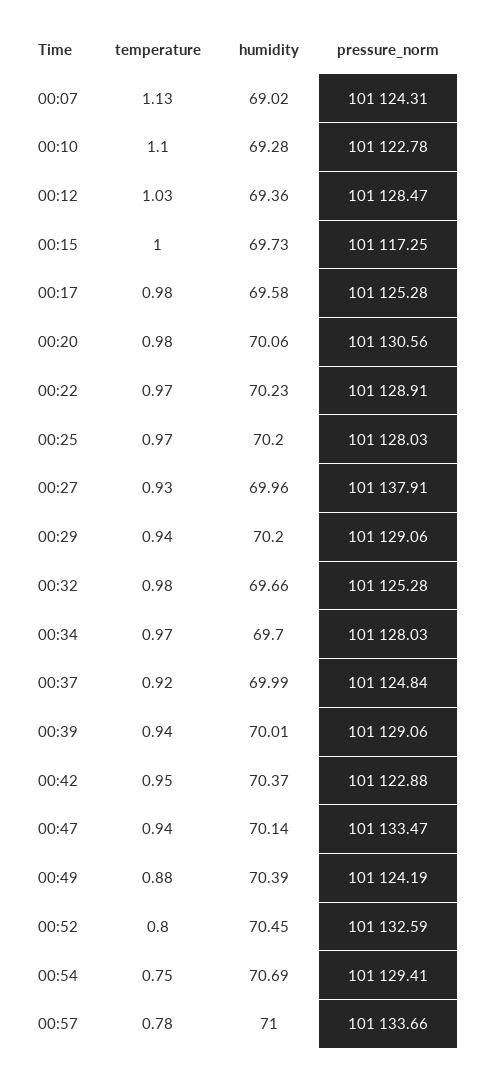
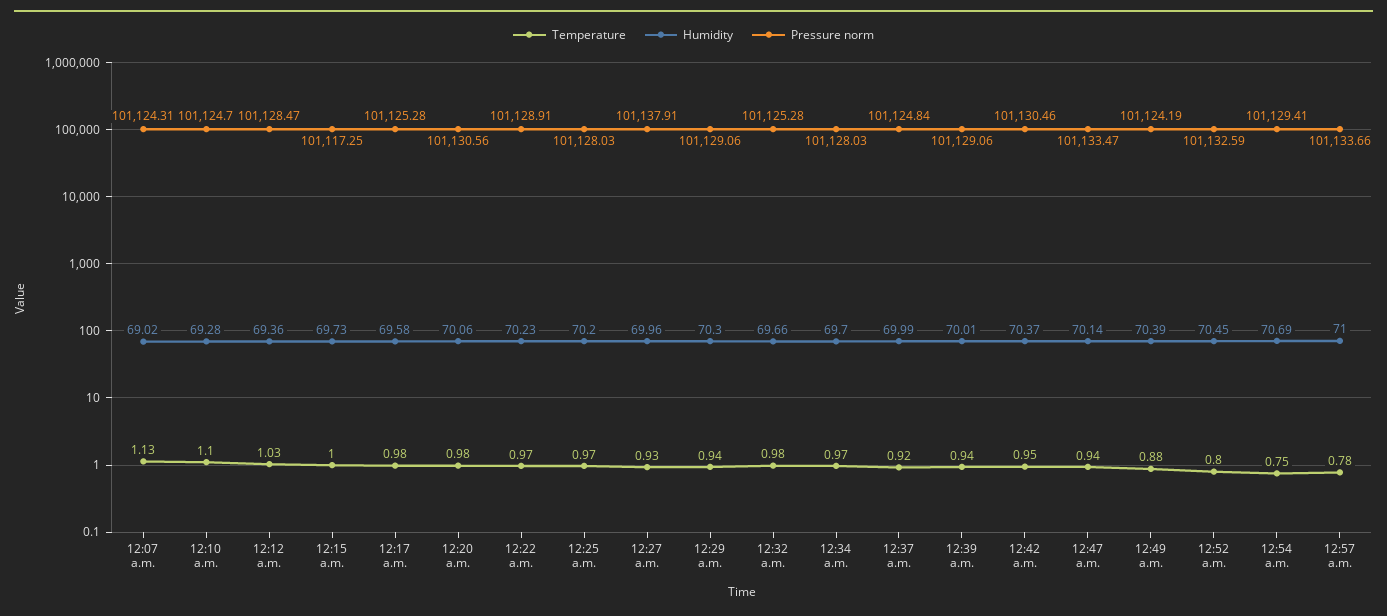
  {
    "temperature": {
      "00:07": 1.13,
      "00:10": 1.1,
      "00:12": 1.03,
      "00:15": 1,
      "00:17": 0.98,
      "00:20": 0.98,
      "00:22": 0.97,
      "00:25": 0.97,
      "00:27": 0.93,
      "00:29": 0.94,
      "00:32": 0.98,
      "00:34": 0.97,
      "00:37": 0.92,
      "00:39": 0.94,
      "00:42": 0.95,
      "00:47": 0.94,
      "00:49": 0.88,
      "00:52": 0.8,
      "00:54": 0.75,
      "00:57": 0.78
    },
    "humidity": {
      "00:07": 69.02,
      "00:10": 69.28,
      "00:12": 69.36,
      "00:15": 69.73,
      "00:17": 69.58,
      "00:20": 70.06,
      "00:22": 70.23,
      "00:25": 70.2,
      "00:27": 69.96,
-     "00:29": 70.2,
+     "00:29": 70.3,
      "00:32": 69.66,
      "00:34": 69.7,
      "00:37": 69.99,
      "00:39": 70.01,
      "00:42": 70.37,
      "00:47": 70.14,
      "00:49": 70.39,
      "00:52": 70.45,
      "00:54": 70.69,
      "00:57": 71
    },
    "pressure_norm": {
      "00:07": 101124.31,
-     "00:10": 101122.78,
+     "00:10": 101124.7,
      "00:12": 101128.47,
      "00:15": 101117.25,
      "00:17": 101125.28,
      "00:20": 101130.56,
      "00:22": 101128.91,
      "00:25": 101128.03,
      "00:27": 101137.91,
      "00:29": 101129.06,
      "00:32": 101125.28,
      "00:34": 101128.03,
      "00:37": 101124.84,
      "00:39": 101129.06,
-     "00:42": 101122.88,
+     "00:42": 101130.46,
      "00:47": 101133.47,
      "00:49": 101124.19,
      "00:52": 101132.59,
      "00:54": 101129.41,
      "00:57": 101133.66
    }
  }

